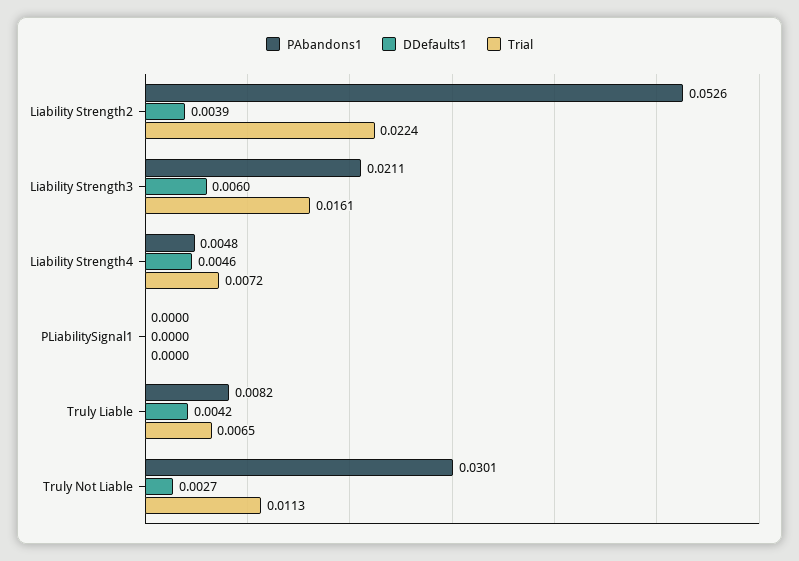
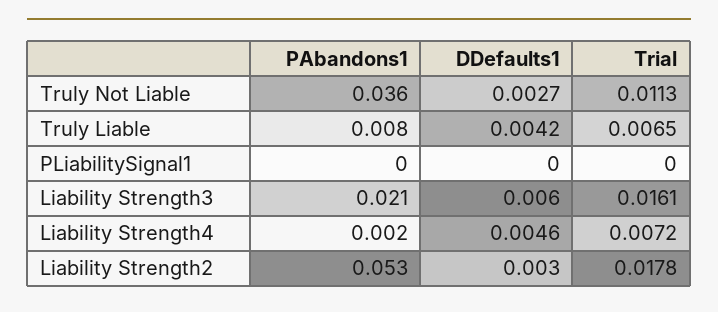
  {
    "PAbandons1": {
      "Liability Strength2": 0.0526,
      "Liability Strength3": 0.0211,
-     "Liability Strength4": 0.0048,
+     "Liability Strength4": 0.002,
      "PLiabilitySignal1": 0,
      "Truly Liable": 0.0082,
-     "Truly Not Liable": 0.0301
+     "Truly Not Liable": 0.036
    },
    "DDefaults1": {
-     "Liability Strength2": 0.0039,
+     "Liability Strength2": 0.003,
      "Liability Strength3": 0.006,
      "Liability Strength4": 0.0046,
      "PLiabilitySignal1": 0,
      "Truly Liable": 0.0042,
      "Truly Not Liable": 0.0027
    },
    "Trial": {
-     "Liability Strength2": 0.0224,
+     "Liability Strength2": 0.0178,
      "Liability Strength3": 0.0161,
      "Liability Strength4": 0.0072,
      "PLiabilitySignal1": 0,
      "Truly Liable": 0.0065,
      "Truly Not Liable": 0.0113
    }
  }

